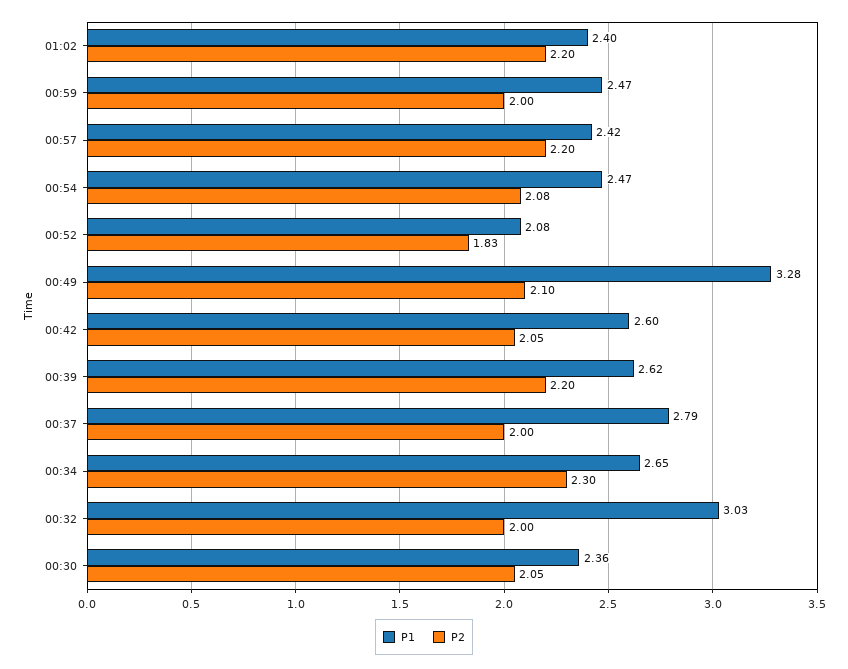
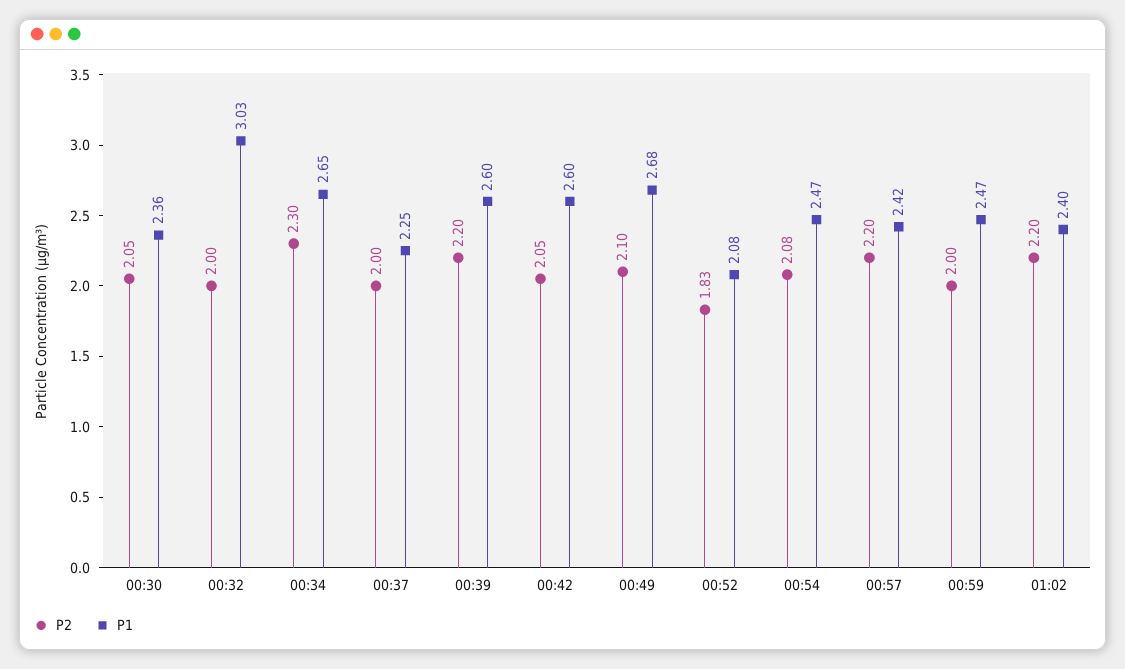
  {
    "P1": {
      "01:02": 2.4,
      "00:59": 2.47,
      "00:57": 2.42,
      "00:54": 2.47,
      "00:52": 2.08,
-     "00:49": 3.28,
+     "00:49": 2.68,
      "00:42": 2.6,
-     "00:39": 2.62,
+     "00:39": 2.6,
-     "00:37": 2.79,
+     "00:37": 2.25,
      "00:34": 2.65,
      "00:32": 3.03,
      "00:30": 2.36
    },
    "P2": {
      "01:02": 2.2,
      "00:59": 2,
      "00:57": 2.2,
      "00:54": 2.08,
      "00:52": 1.83,
      "00:49": 2.1,
      "00:42": 2.05,
      "00:39": 2.2,
      "00:37": 2,
      "00:34": 2.3,
      "00:32": 2,
      "00:30": 2.05
    }
  }

